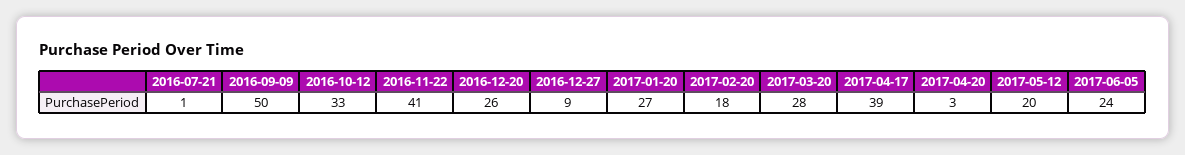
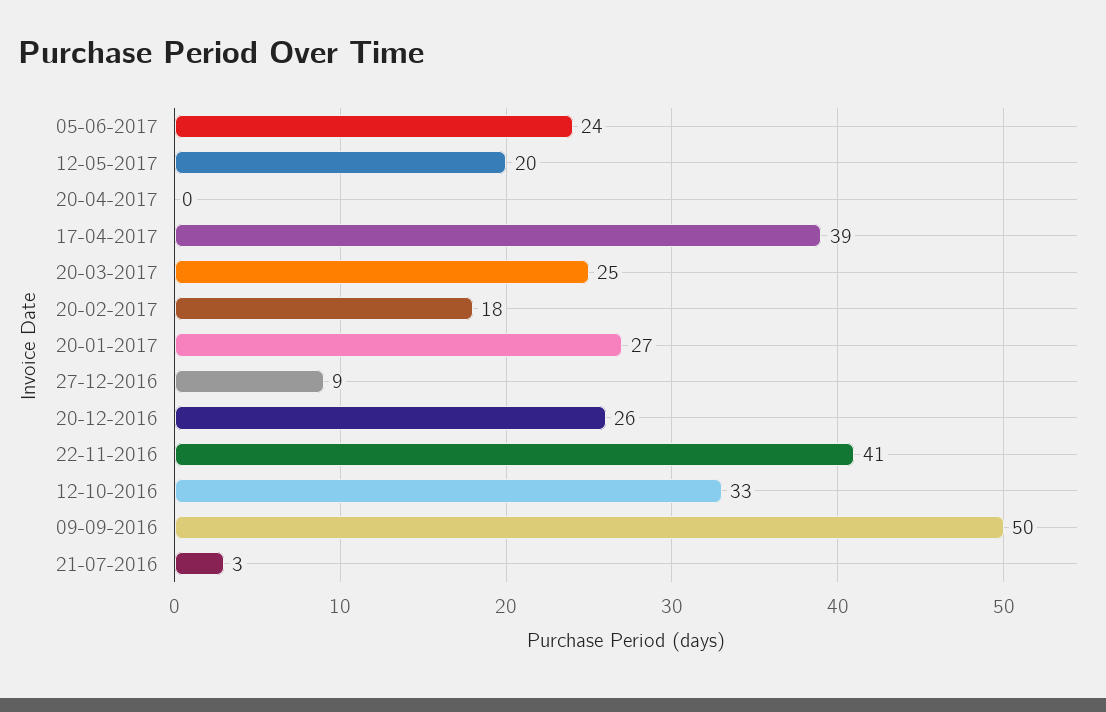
  {
-   "2016-07-21": 1,
+   "2016-07-21": 3,
    "2016-09-09": 50,
    "2016-10-12": 33,
    "2016-11-22": 41,
    "2016-12-20": 26,
    "2016-12-27": 9,
    "2017-01-20": 27,
    "2017-02-20": 18,
-   "2017-03-20": 28,
+   "2017-03-20": 25,
    "2017-04-17": 39,
-   "2017-04-20": 3,
+   "2017-04-20": 0,
    "2017-05-12": 20,
    "2017-06-05": 24
  }

